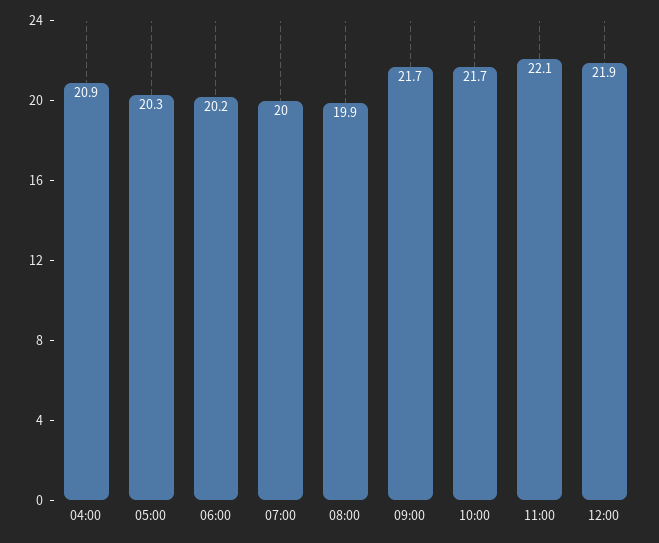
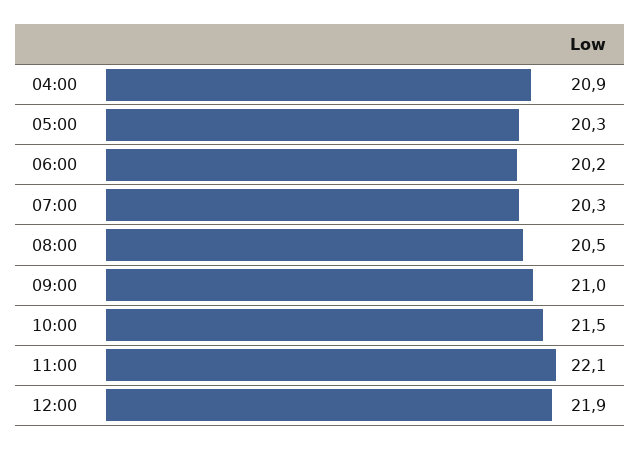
  {
    "04:00": 20.9,
    "05:00": 20.3,
    "06:00": 20.2,
-   "07:00": 20,
+   "07:00": 20.3,
-   "08:00": 19.9,
+   "08:00": 20.5,
-   "09:00": 21.7,
+   "09:00": 21,
-   "10:00": 21.7,
+   "10:00": 21.5,
    "11:00": 22.1,
    "12:00": 21.9
  }

